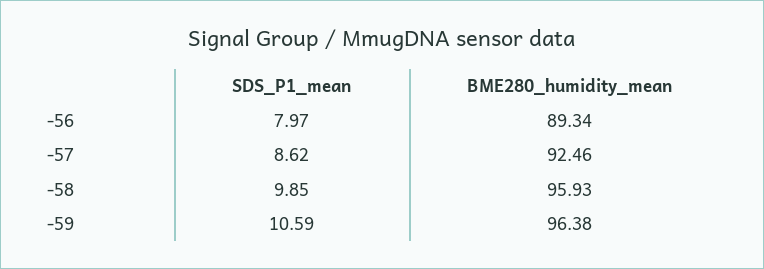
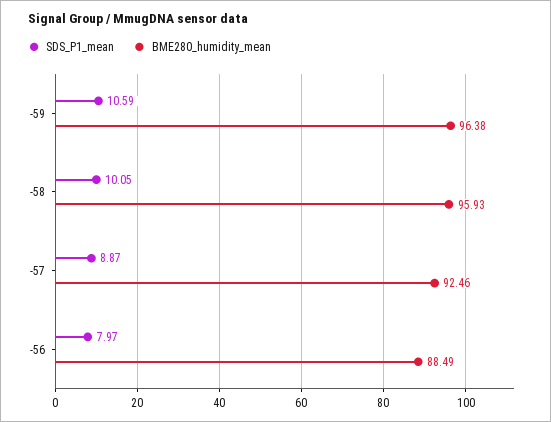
  {
    "SDS_P1_mean": {
      "-56": 7.97,
-     "-57": 8.62,
+     "-57": 8.87,
-     "-58": 9.85,
+     "-58": 10.05,
      "-59": 10.59
    },
    "BME280_humidity_mean": {
-     "-56": 89.34,
+     "-56": 88.49,
      "-57": 92.46,
      "-58": 95.93,
      "-59": 96.38
    }
  }

